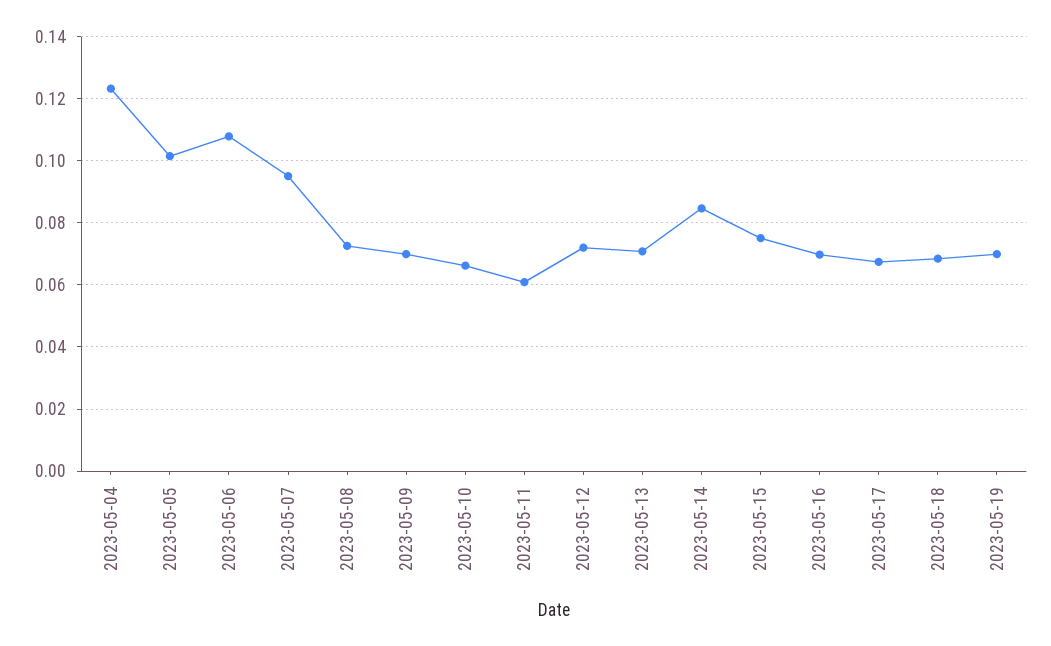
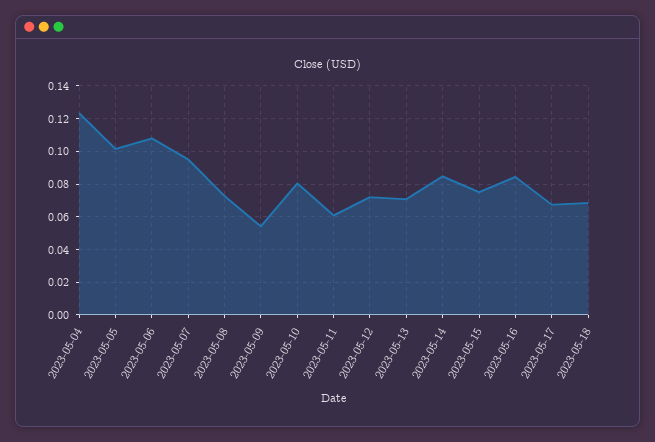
  {
    "2023-05-04": 0.124,
    "2023-05-05": 0.102,
    "2023-05-06": 0.108,
    "2023-05-07": 0.096,
    "2023-05-08": 0.072,
-   "2023-05-09": 0.07,
+   "2023-05-09": 0.055,
-   "2023-05-10": 0.066,
+   "2023-05-10": 0.08,
    "2023-05-11": 0.06,
    "2023-05-12": 0.072,
    "2023-05-13": 0.07,
    "2023-05-14": 0.084,
    "2023-05-15": 0.076,
-   "2023-05-16": 0.07,
+   "2023-05-16": 0.085,
    "2023-05-17": 0.068,
-   "2023-05-18": 0.068,
+   "2023-05-18": 0.068
-   "2023-05-19": 0.07
  }

